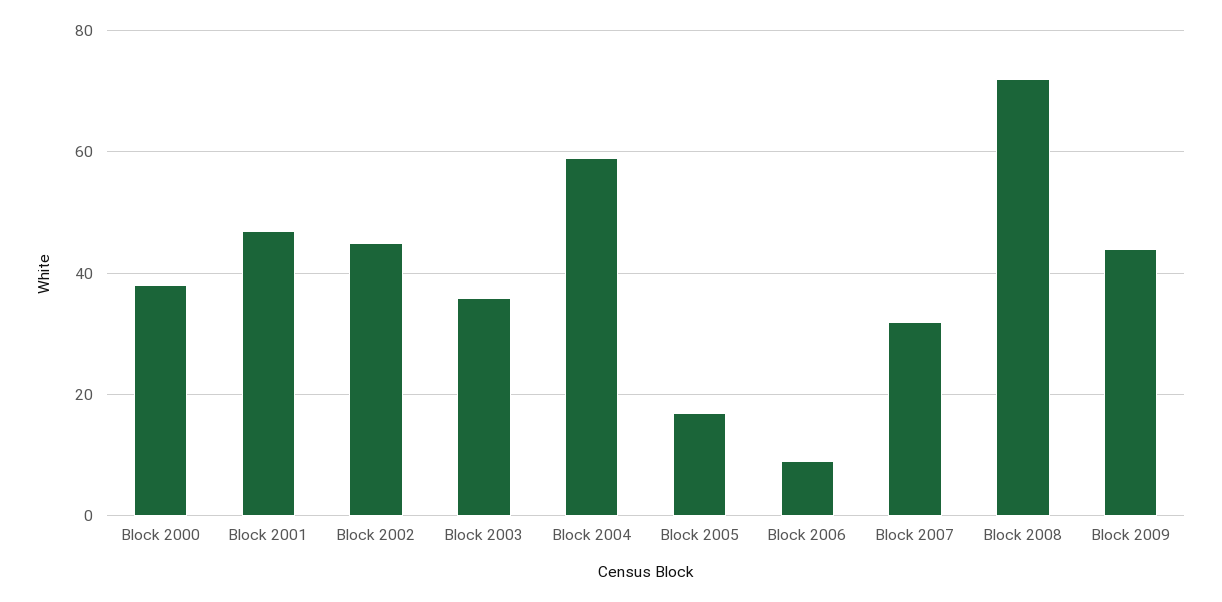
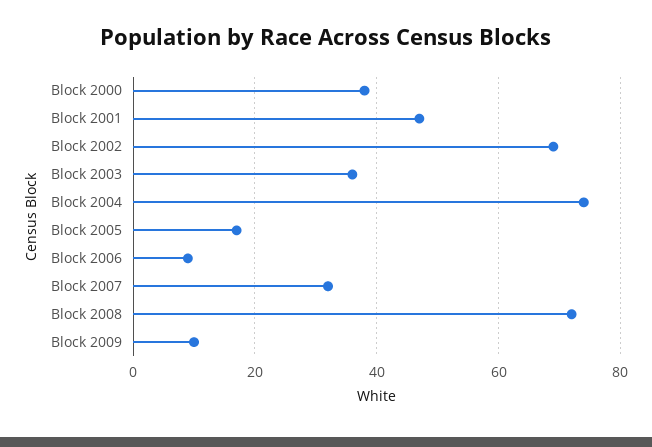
  {
    "Block 2000": 40,
    "Block 2001": 45,
-   "Block 2002": 45,
+   "Block 2002": 70,
    "Block 2003": 35,
-   "Block 2004": 60,
+   "Block 2004": 75,
    "Block 2005": 15,
    "Block 2006": 10,
    "Block 2007": 30,
    "Block 2008": 70,
-   "Block 2009": 45
+   "Block 2009": 10
  }

